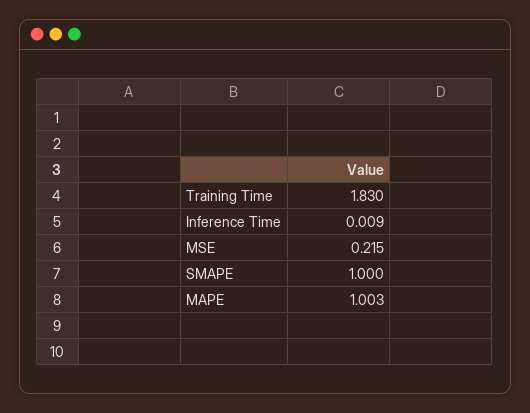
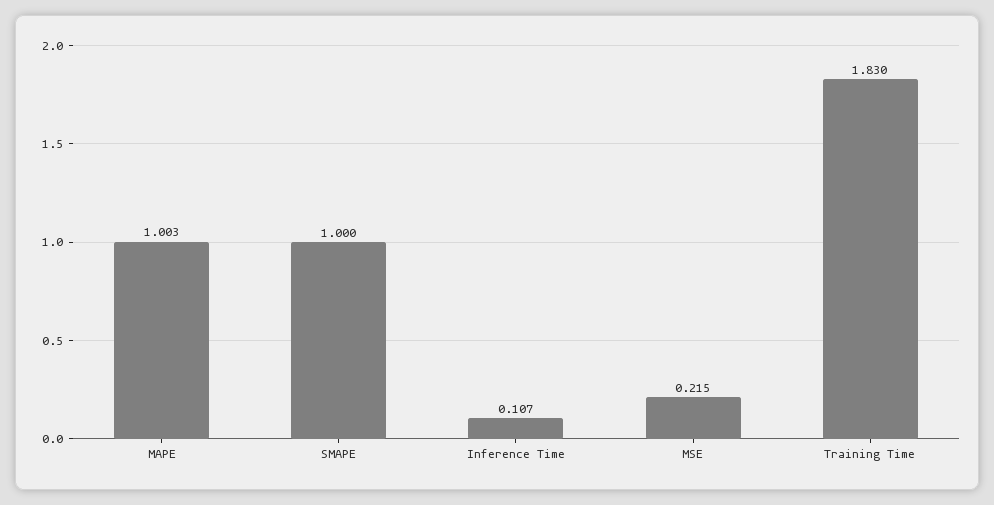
  {
    "Training Time": 1.83,
-   "Inference Time": 0.009,
+   "Inference Time": 0.107,
    "MSE": 0.215,
    "SMAPE": 1,
    "MAPE": 1.003
  }

